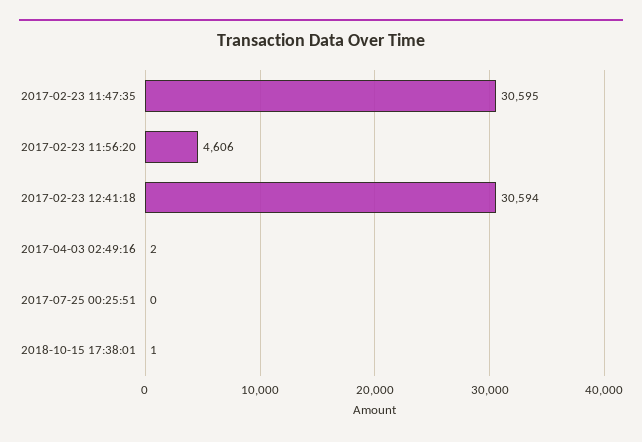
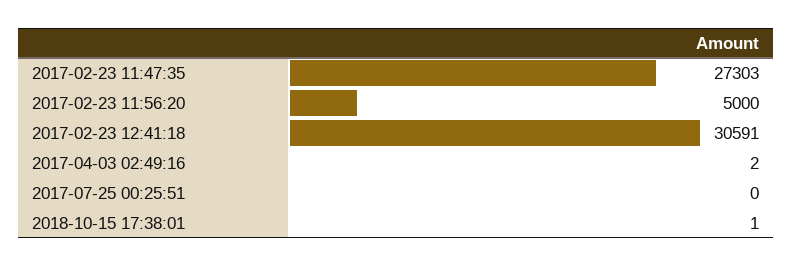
  {
-   "2017-02-23 11:47:35": 30595,
+   "2017-02-23 11:47:35": 27303,
-   "2017-02-23 11:56:20": 4606,
+   "2017-02-23 11:56:20": 5000,
-   "2017-02-23 12:41:18": 30594,
+   "2017-02-23 12:41:18": 30591,
    "2017-04-03 02:49:16": 2,
    "2017-07-25 00:25:51": 0,
    "2018-10-15 17:38:01": 1
  }

